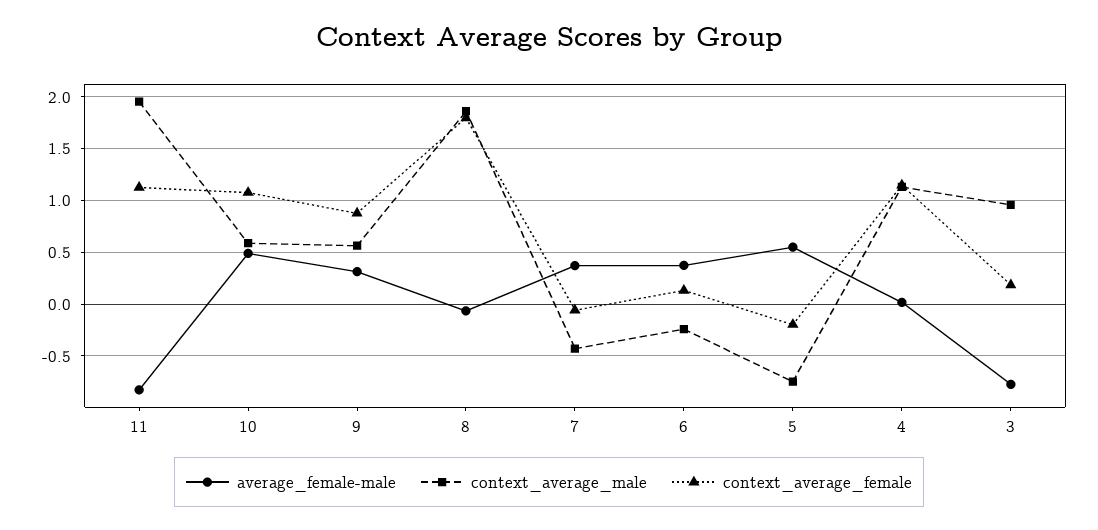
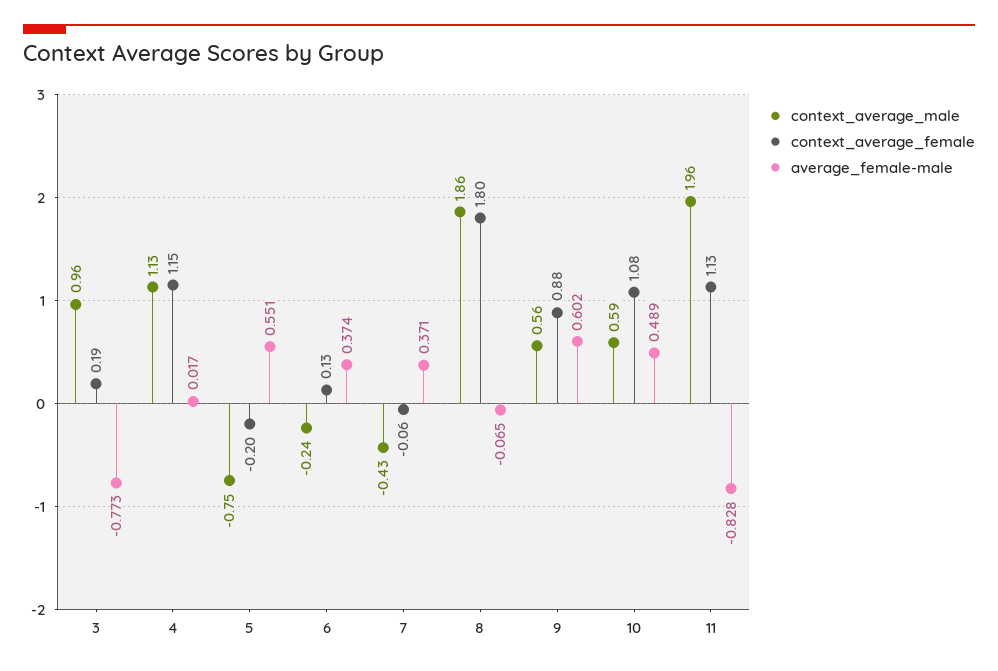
  {
    "average_female-male": {
      "11": -0.828,
      "10": 0.489,
-     "9": 0.3,
+     "9": 0.602,
      "8": -0.065,
      "7": 0.371,
      "6": 0.374,
      "5": 0.551,
      "4": 0.017,
      "3": -0.773
    },
    "context_average_male": {
      "11": 1.96,
      "10": 0.59,
      "9": 0.56,
      "8": 1.86,
      "7": -0.43,
      "6": -0.24,
      "5": -0.75,
      "4": 1.13,
      "3": 0.96
    },
    "context_average_female": {
      "11": 1.13,
      "10": 1.08,
      "9": 0.88,
      "8": 1.8,
      "7": -0.06,
      "6": 0.13,
      "5": -0.2,
      "4": 1.15,
      "3": 0.19
    }
  }

